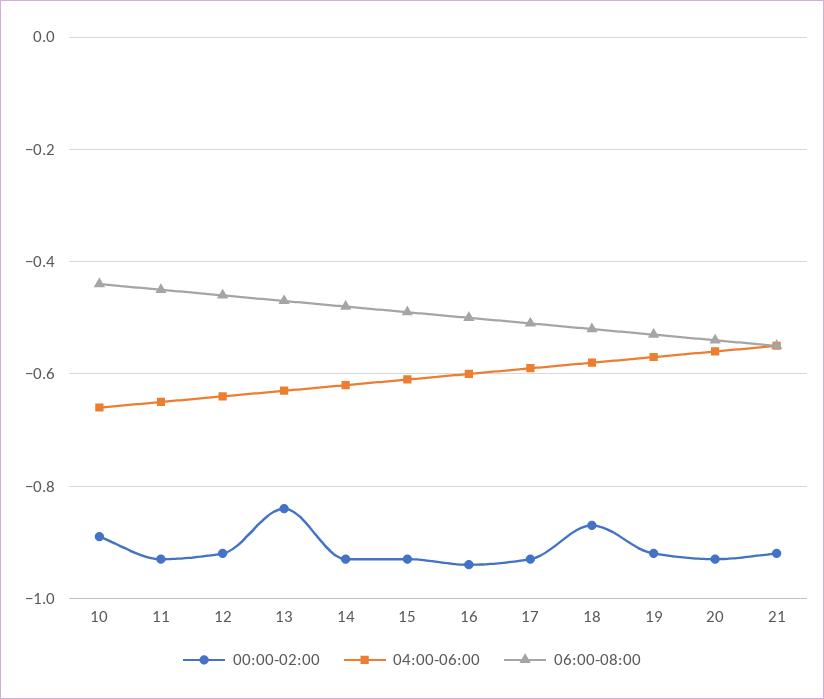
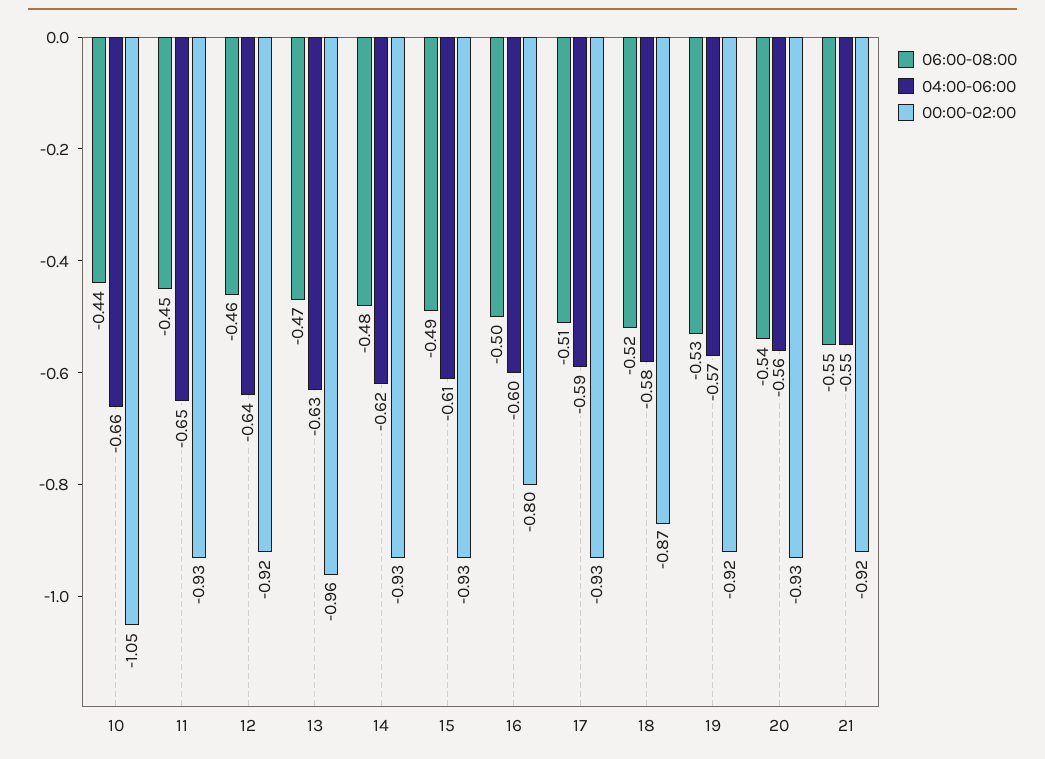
  {
    "00:00-02:00": {
-     "10": -0.9,
+     "10": -1.05,
      "11": -0.93,
      "12": -0.92,
-     "13": -0.85,
+     "13": -0.96,
      "14": -0.93,
      "15": -0.93,
-     "16": -0.95,
+     "16": -0.8,
      "17": -0.93,
      "18": -0.87,
      "19": -0.92,
      "20": -0.93,
      "21": -0.92
    },
    "04:00-06:00": {
      "10": -0.66,
      "11": -0.65,
      "12": -0.64,
      "13": -0.63,
      "14": -0.62,
      "15": -0.61,
      "16": -0.6,
      "17": -0.59,
      "18": -0.58,
      "19": -0.57,
      "20": -0.56,
      "21": -0.55
    },
    "06:00-08:00": {
      "10": -0.44,
      "11": -0.45,
      "12": -0.46,
      "13": -0.47,
      "14": -0.48,
      "15": -0.49,
      "16": -0.5,
      "17": -0.51,
      "18": -0.52,
      "19": -0.53,
      "20": -0.54,
      "21": -0.55
    }
  }

